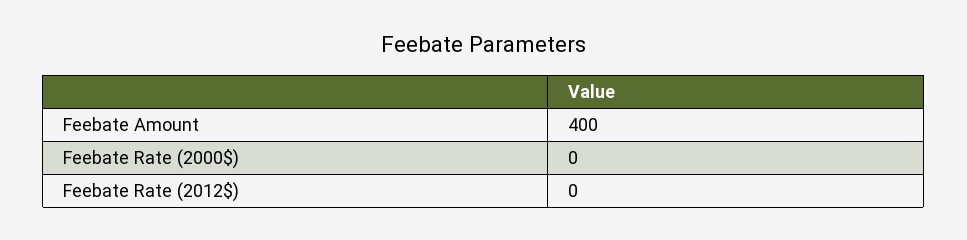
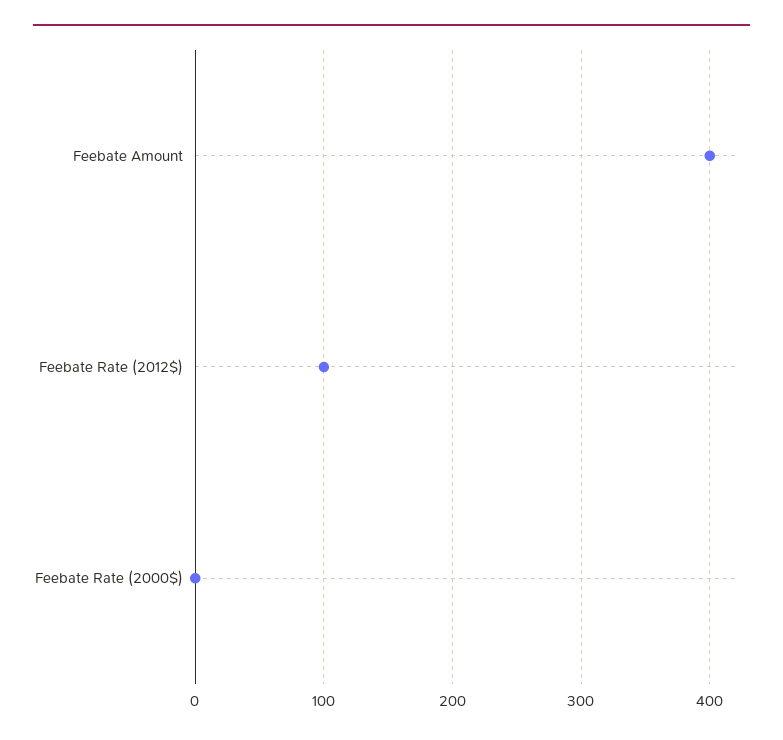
  {
    "Feebate Amount": 400,
    "Feebate Rate (2000$)": 0,
-   "Feebate Rate (2012$)": 0
+   "Feebate Rate (2012$)": 100
  }

